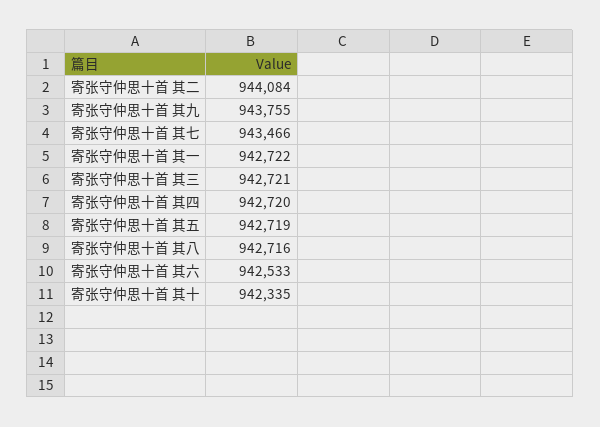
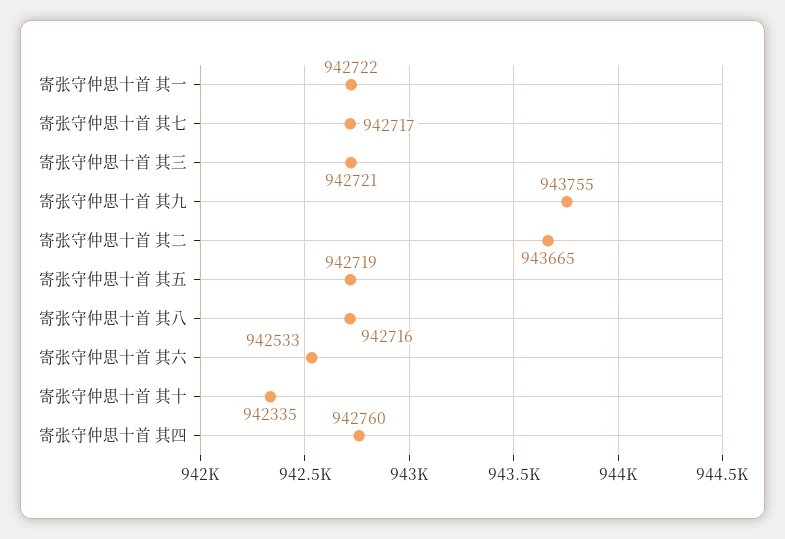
  {
-   "寄张守仲思十首 其二": 944084,
+   "寄张守仲思十首 其二": 943665,
    "寄张守仲思十首 其九": 943755,
-   "寄张守仲思十首 其七": 943466,
+   "寄张守仲思十首 其七": 942717,
    "寄张守仲思十首 其一": 942722,
    "寄张守仲思十首 其三": 942721,
-   "寄张守仲思十首 其四": 942720,
+   "寄张守仲思十首 其四": 942760,
    "寄张守仲思十首 其五": 942719,
    "寄张守仲思十首 其八": 942716,
    "寄张守仲思十首 其六": 942533,
    "寄张守仲思十首 其十": 942335
  }

